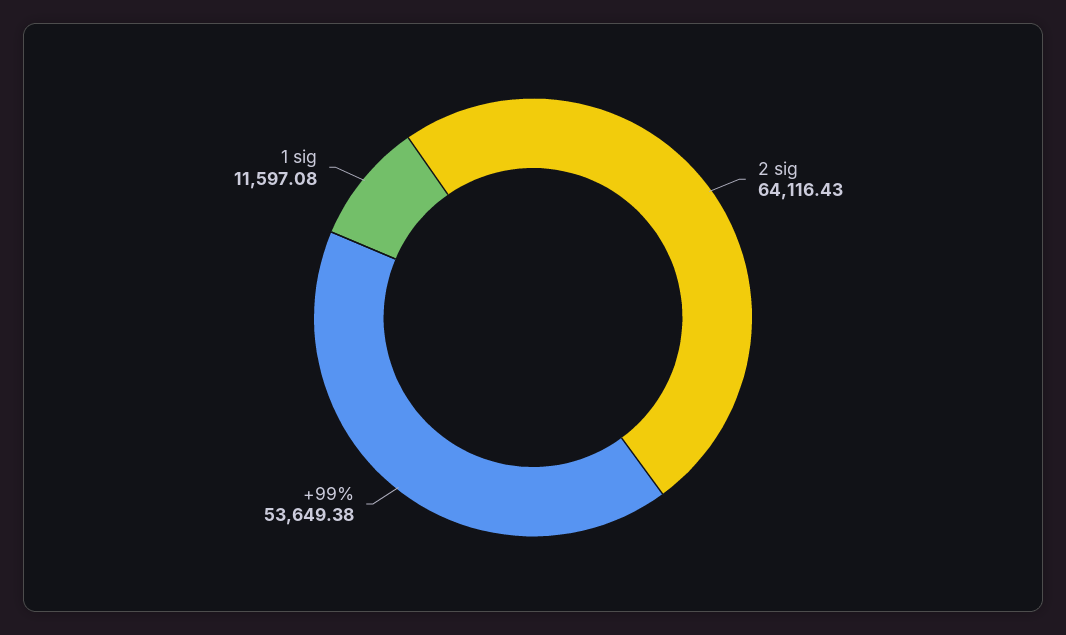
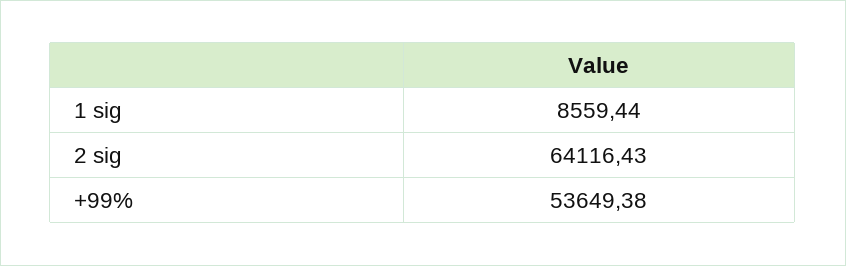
  {
    "2 sig": 64116.43,
    "+99%": 53649.38,
-   "1 sig": 11597.08
+   "1 sig": 8559.44
  }

